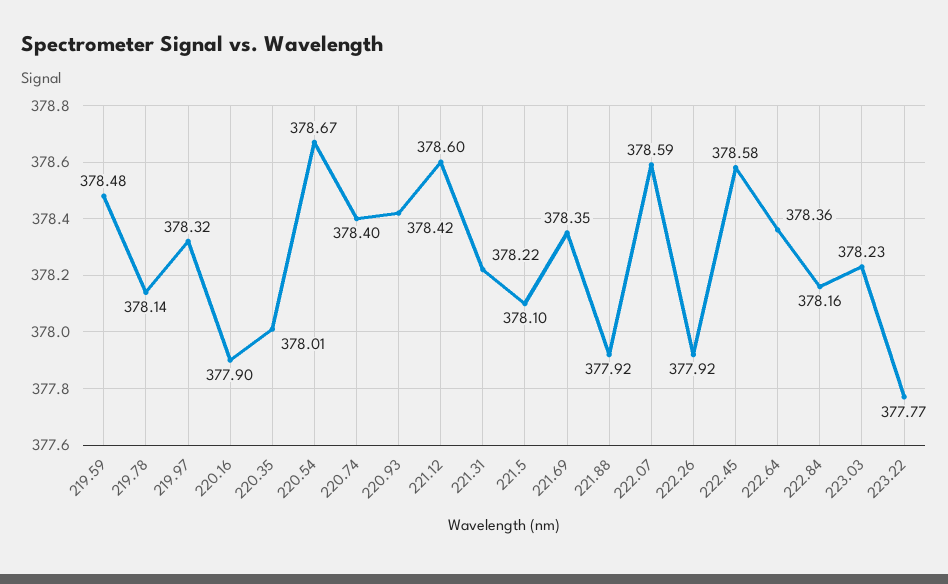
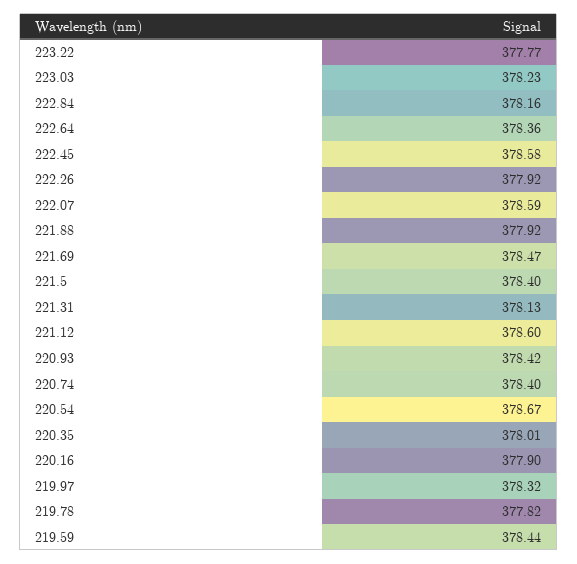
  {
-   "219.59": 378.48,
+   "219.59": 378.44,
-   "219.78": 378.14,
+   "219.78": 377.82,
    "219.97": 378.32,
    "220.16": 377.9,
    "220.35": 378.01,
    "220.54": 378.67,
    "220.74": 378.4,
    "220.93": 378.42,
    "221.12": 378.6,
-   "221.31": 378.22,
+   "221.31": 378.13,
-   "221.5": 378.1,
+   "221.5": 378.4,
-   "221.69": 378.35,
+   "221.69": 378.47,
    "221.88": 377.92,
    "222.07": 378.59,
    "222.26": 377.92,
    "222.45": 378.58,
    "222.64": 378.36,
    "222.84": 378.16,
    "223.03": 378.23,
    "223.22": 377.77
  }

